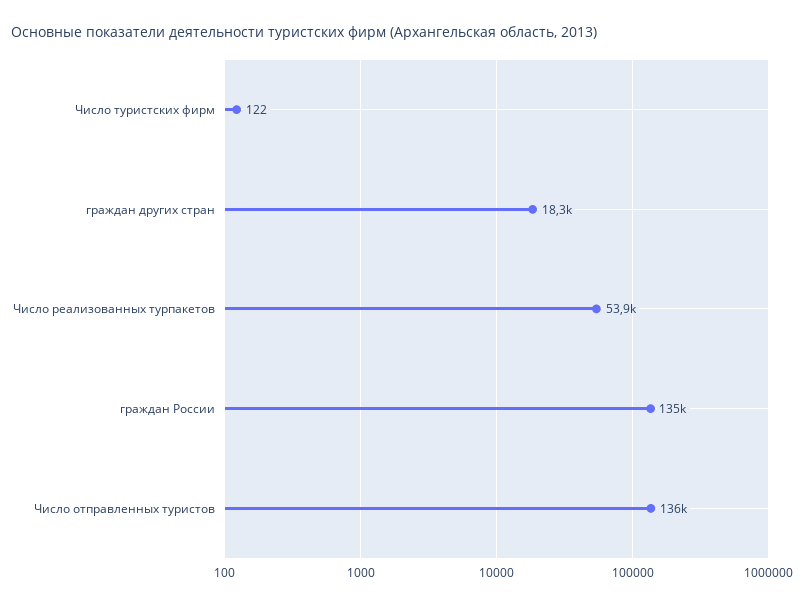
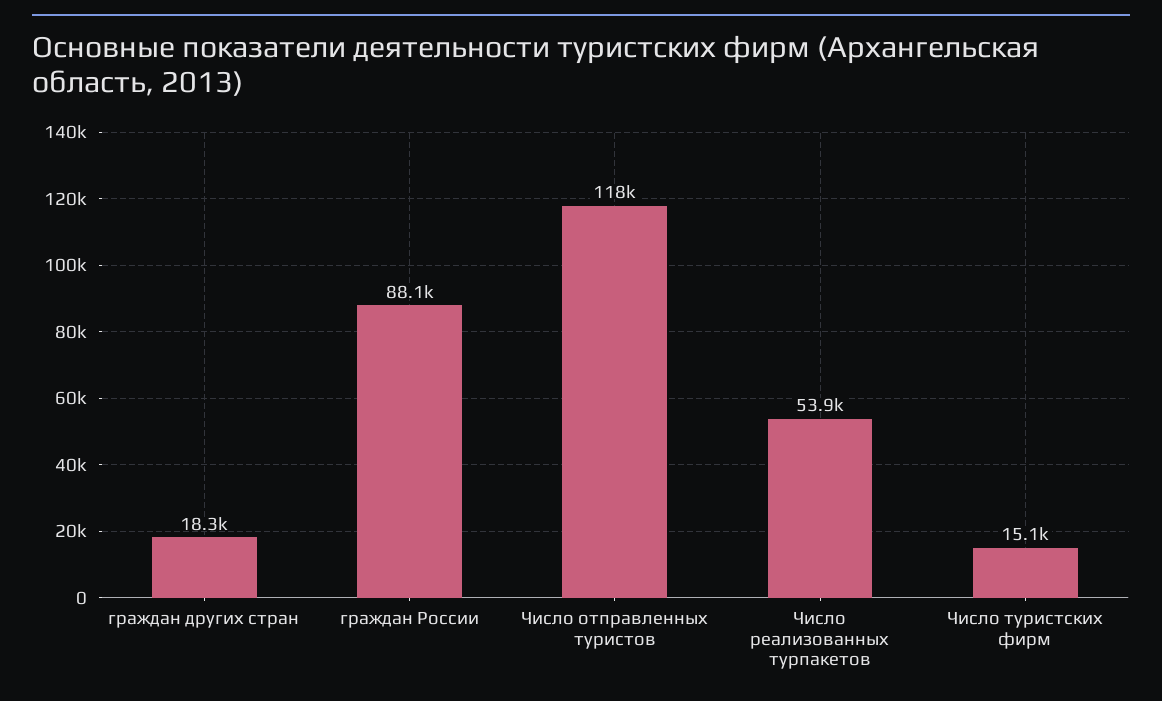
  {
-   "Число туристских фирм": 122,
+   "Число туристских фирм": 15100,
    "граждан других стран": 18300,
    "Число реализованных турпакетов": 53900,
-   "граждан России": 135000,
+   "граждан России": 88100,
-   "Число отправленных туристов": 136000
+   "Число отправленных туристов": 118000
  }

